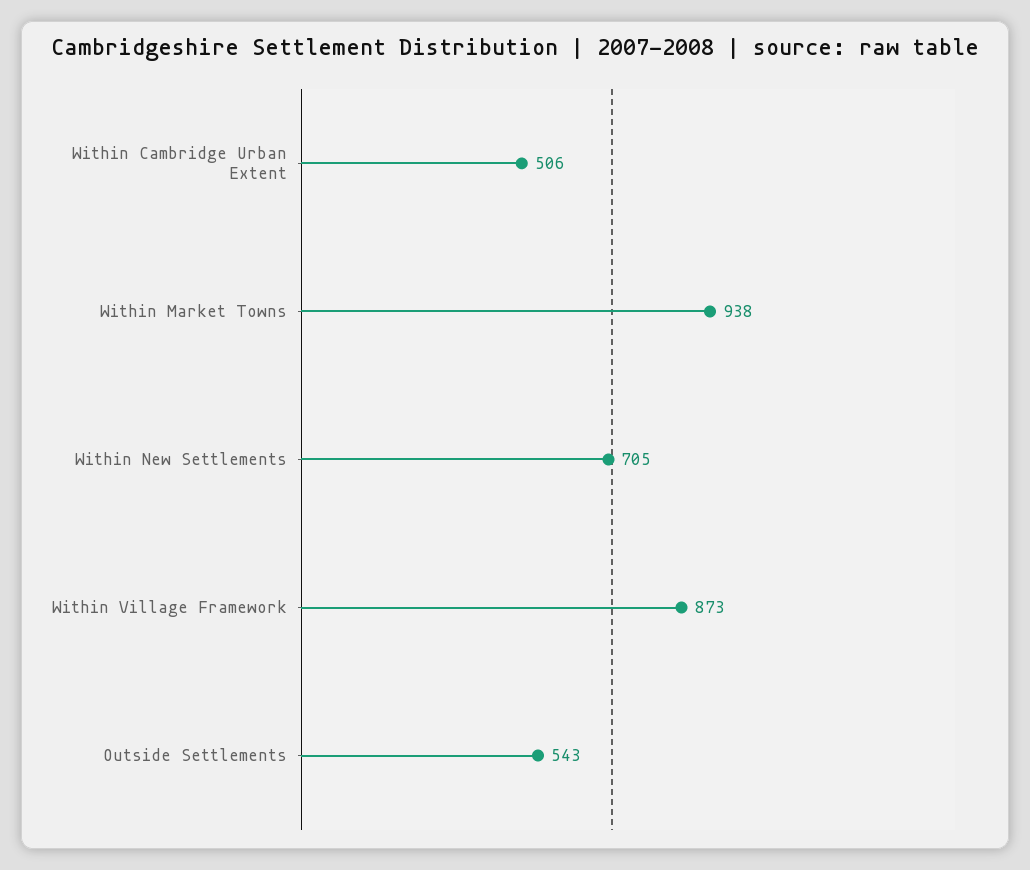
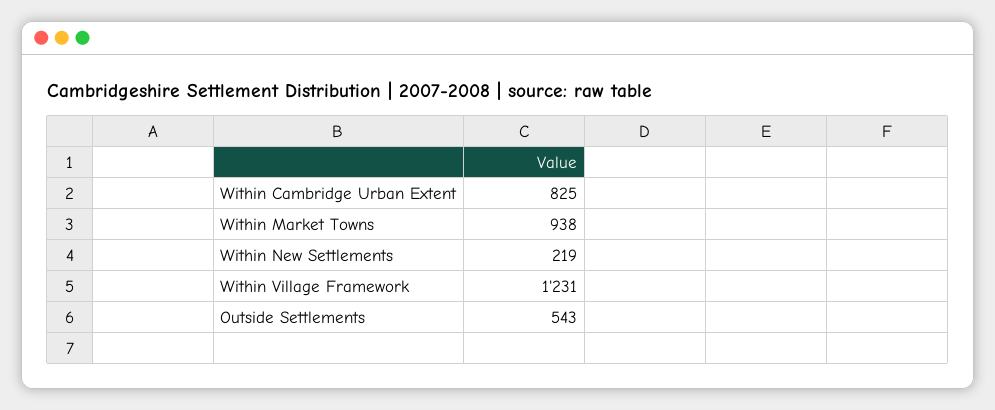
  {
-   "Within Cambridge Urban Extent": 506,
+   "Within Cambridge Urban Extent": 825,
    "Within Market Towns": 938,
-   "Within New Settlements": 705,
+   "Within New Settlements": 219,
-   "Within Village Framework": 873,
+   "Within Village Framework": 1231,
    "Outside Settlements": 543
  }

